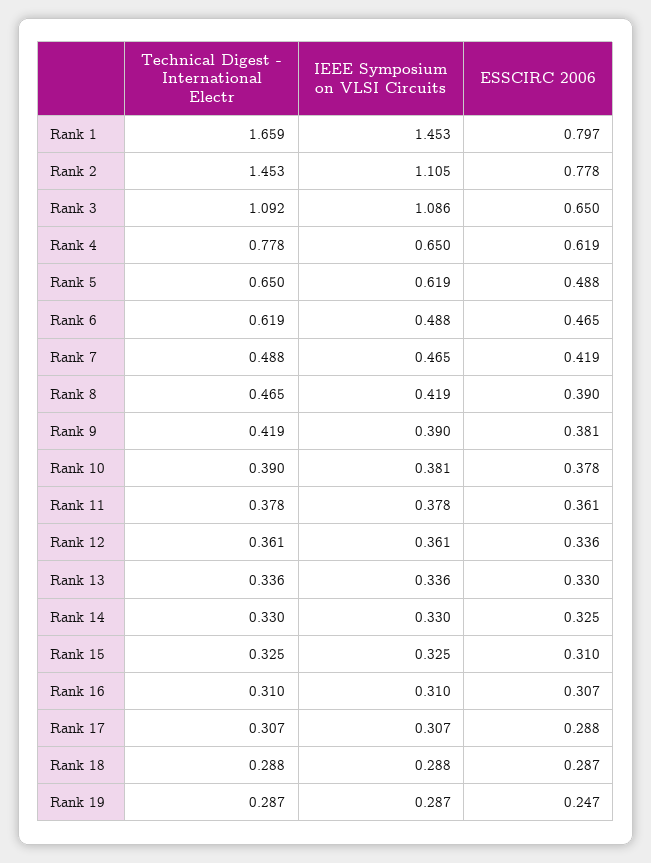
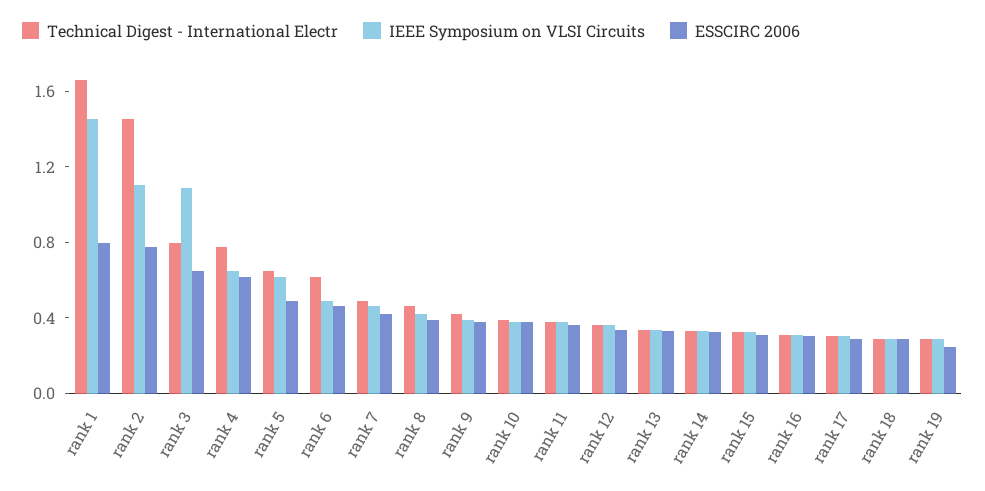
  {
    "Technical Digest - International Electr": {
      "Rank 1": 1.659,
      "Rank 2": 1.453,
-     "Rank 3": 1.092,
+     "Rank 3": 0.8,
      "Rank 4": 0.778,
      "Rank 5": 0.65,
      "Rank 6": 0.619,
      "Rank 7": 0.488,
      "Rank 8": 0.465,
      "Rank 9": 0.419,
      "Rank 10": 0.39,
      "Rank 11": 0.378,
      "Rank 12": 0.361,
      "Rank 13": 0.336,
      "Rank 14": 0.33,
      "Rank 15": 0.325,
      "Rank 16": 0.31,
      "Rank 17": 0.307,
      "Rank 18": 0.288,
      "Rank 19": 0.287
    },
    "IEEE Symposium on VLSI Circuits": {
      "Rank 1": 1.453,
      "Rank 2": 1.105,
      "Rank 3": 1.086,
      "Rank 4": 0.65,
      "Rank 5": 0.619,
      "Rank 6": 0.488,
      "Rank 7": 0.465,
      "Rank 8": 0.419,
      "Rank 9": 0.39,
      "Rank 10": 0.381,
      "Rank 11": 0.378,
      "Rank 12": 0.361,
      "Rank 13": 0.336,
      "Rank 14": 0.33,
      "Rank 15": 0.325,
      "Rank 16": 0.31,
      "Rank 17": 0.307,
      "Rank 18": 0.288,
      "Rank 19": 0.287
    },
    "ESSCIRC 2006": {
      "Rank 1": 0.797,
      "Rank 2": 0.778,
      "Rank 3": 0.65,
      "Rank 4": 0.619,
      "Rank 5": 0.488,
      "Rank 6": 0.465,
      "Rank 7": 0.419,
      "Rank 8": 0.39,
      "Rank 9": 0.381,
      "Rank 10": 0.378,
      "Rank 11": 0.361,
      "Rank 12": 0.336,
      "Rank 13": 0.33,
      "Rank 14": 0.325,
      "Rank 15": 0.31,
      "Rank 16": 0.307,
      "Rank 17": 0.288,
      "Rank 18": 0.287,
      "Rank 19": 0.247
    }
  }

